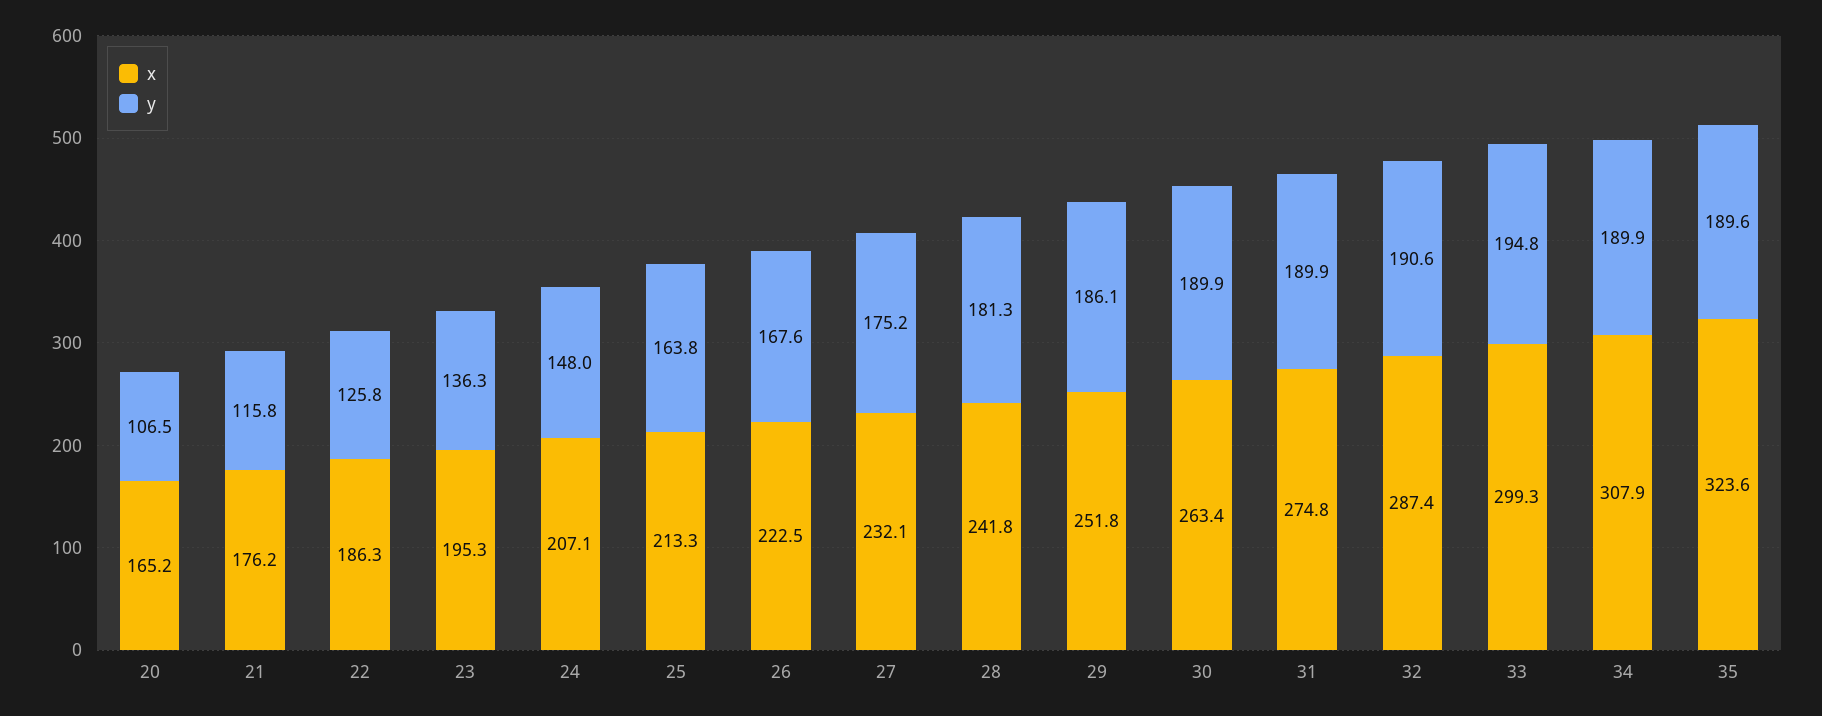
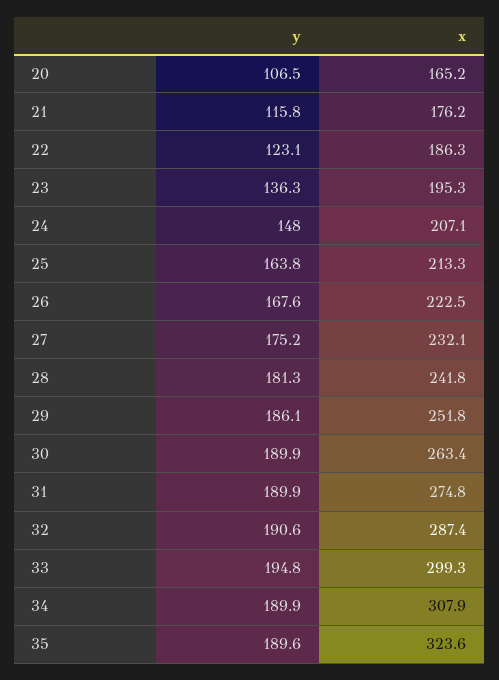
  {
    "x": {
      "20": 165.2,
      "21": 176.2,
      "22": 186.3,
      "23": 195.3,
      "24": 207.1,
      "25": 213.3,
      "26": 222.5,
      "27": 232.1,
      "28": 241.8,
      "29": 251.8,
      "30": 263.4,
      "31": 274.8,
      "32": 287.4,
      "33": 299.3,
      "34": 307.9,
      "35": 323.6
    },
    "y": {
      "20": 106.5,
      "21": 115.8,
-     "22": 125.8,
+     "22": 123.1,
      "23": 136.3,
      "24": 148,
      "25": 163.8,
      "26": 167.6,
      "27": 175.2,
      "28": 181.3,
      "29": 186.1,
      "30": 189.9,
      "31": 189.9,
      "32": 190.6,
      "33": 194.8,
      "34": 189.9,
      "35": 189.6
    }
  }

